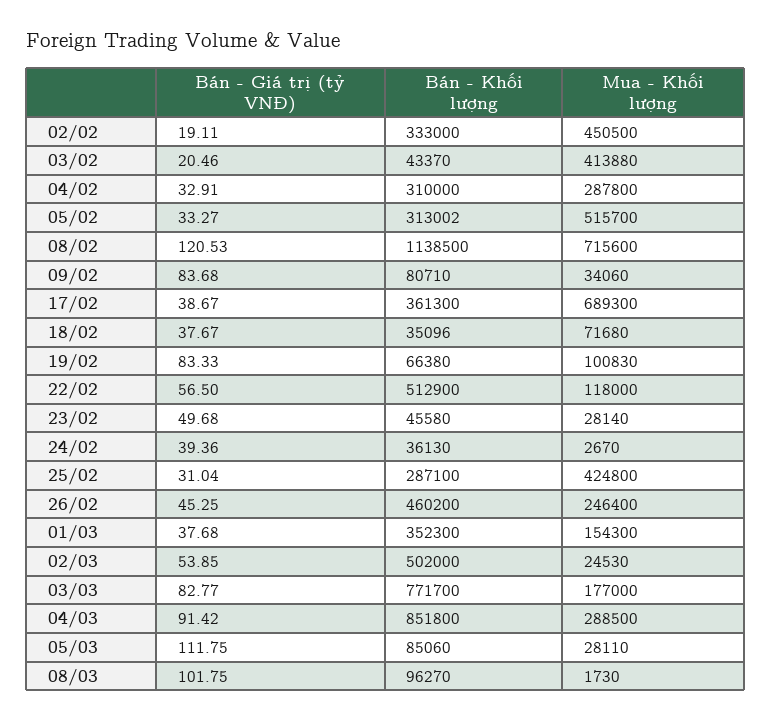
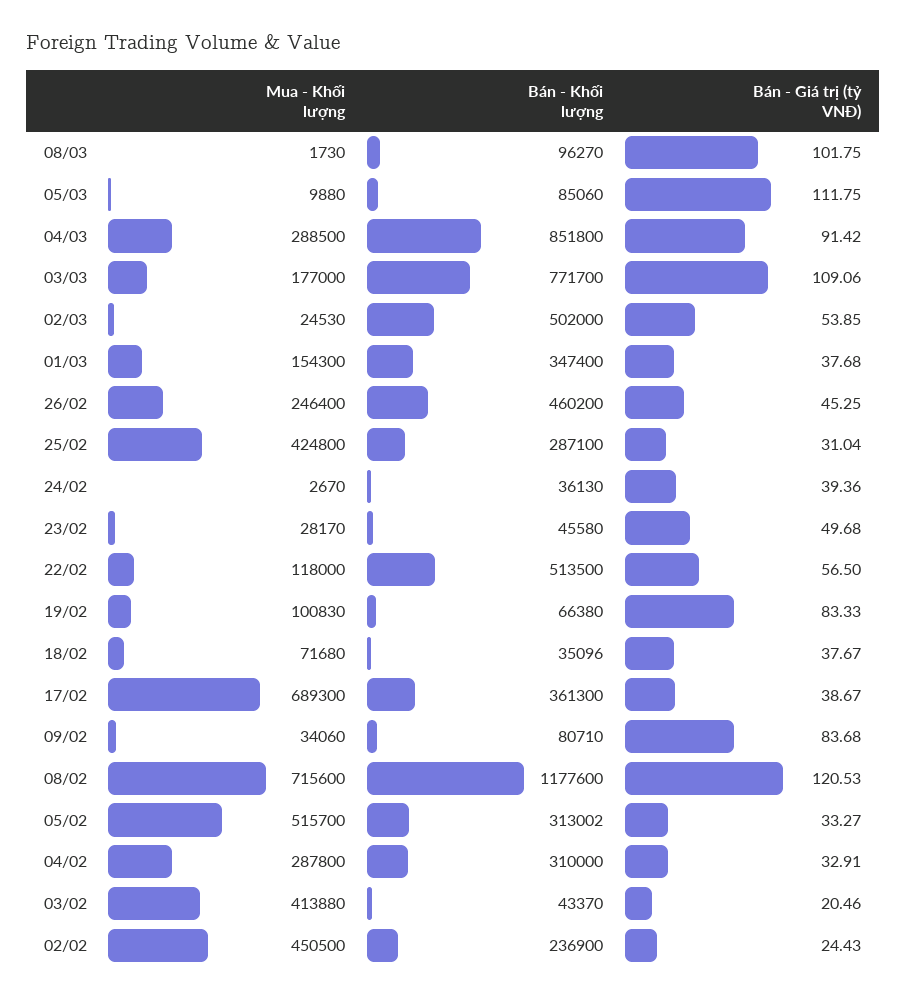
  {
    "Bán - Giá trị (tỷ VNĐ)": {
-     "02/02": 19.11,
+     "02/02": 24.43,
      "03/02": 20.46,
      "04/02": 32.91,
      "05/02": 33.27,
      "08/02": 120.53,
      "09/02": 83.68,
      "17/02": 38.67,
      "18/02": 37.67,
      "19/02": 83.33,
      "22/02": 56.5,
      "23/02": 49.68,
      "24/02": 39.36,
      "25/02": 31.04,
      "26/02": 45.25,
      "01/03": 37.68,
      "02/03": 53.85,
-     "03/03": 82.77,
+     "03/03": 109.06,
      "04/03": 91.42,
      "05/03": 111.75,
      "08/03": 101.75
    },
    "Bán - Khối lượng": {
-     "02/02": 333000,
+     "02/02": 236900,
      "03/02": 43370,
      "04/02": 310000,
      "05/02": 313002,
-     "08/02": 1138500,
+     "08/02": 1177600,
      "09/02": 80710,
      "17/02": 361300,
      "18/02": 35096,
      "19/02": 66380,
-     "22/02": 512900,
+     "22/02": 513500,
      "23/02": 45580,
      "24/02": 36130,
      "25/02": 287100,
      "26/02": 460200,
-     "01/03": 352300,
+     "01/03": 347400,
      "02/03": 502000,
      "03/03": 771700,
      "04/03": 851800,
      "05/03": 85060,
      "08/03": 96270
    },
    "Mua - Khối lượng": {
      "02/02": 450500,
      "03/02": 413880,
      "04/02": 287800,
      "05/02": 515700,
      "08/02": 715600,
      "09/02": 34060,
      "17/02": 689300,
      "18/02": 71680,
      "19/02": 100830,
      "22/02": 118000,
-     "23/02": 28140,
+     "23/02": 28170,
      "24/02": 2670,
      "25/02": 424800,
      "26/02": 246400,
      "01/03": 154300,
      "02/03": 24530,
      "03/03": 177000,
      "04/03": 288500,
-     "05/03": 28110,
+     "05/03": 9880,
      "08/03": 1730
    }
  }

